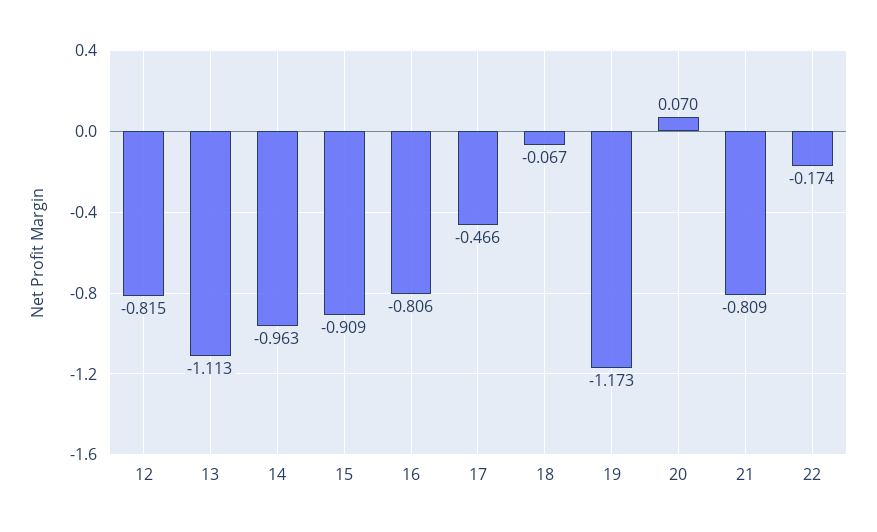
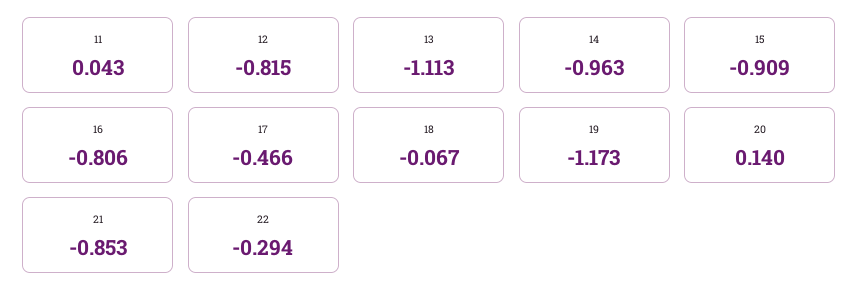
  {
    "12": -0.815,
    "13": -1.113,
    "14": -0.963,
    "15": -0.909,
    "16": -0.806,
    "17": -0.466,
    "18": -0.067,
    "19": -1.173,
-   "20": 0.07,
+   "20": 0.14,
-   "21": -0.809,
+   "21": -0.853,
-   "22": -0.174
+   "22": -0.294,
+   "11": 0.043
  }

